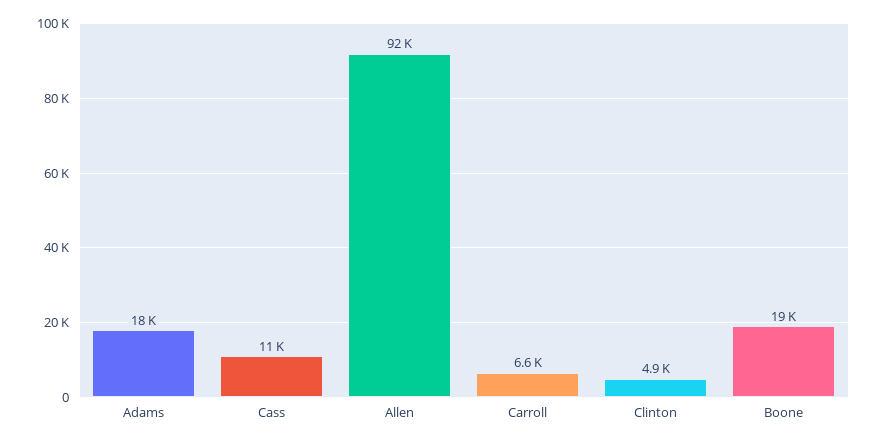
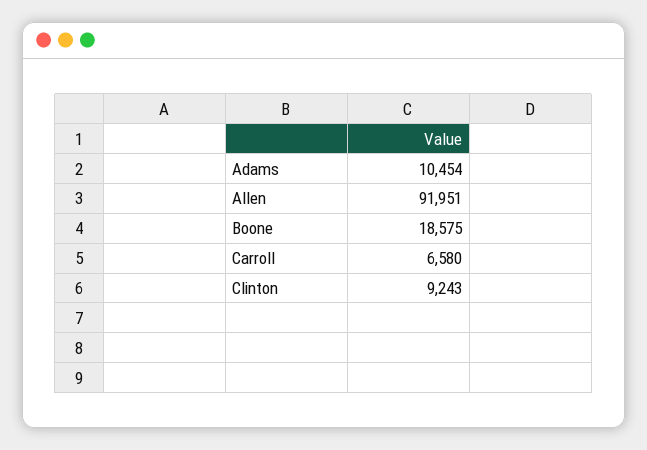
  {
-   "Adams": 18000,
+   "Adams": 10454,
-   "Cass": 11000,
    "Allen": 91951,
    "Carroll": 6580,
-   "Clinton": 4900,
+   "Clinton": 9243,
    "Boone": 18575
  }

